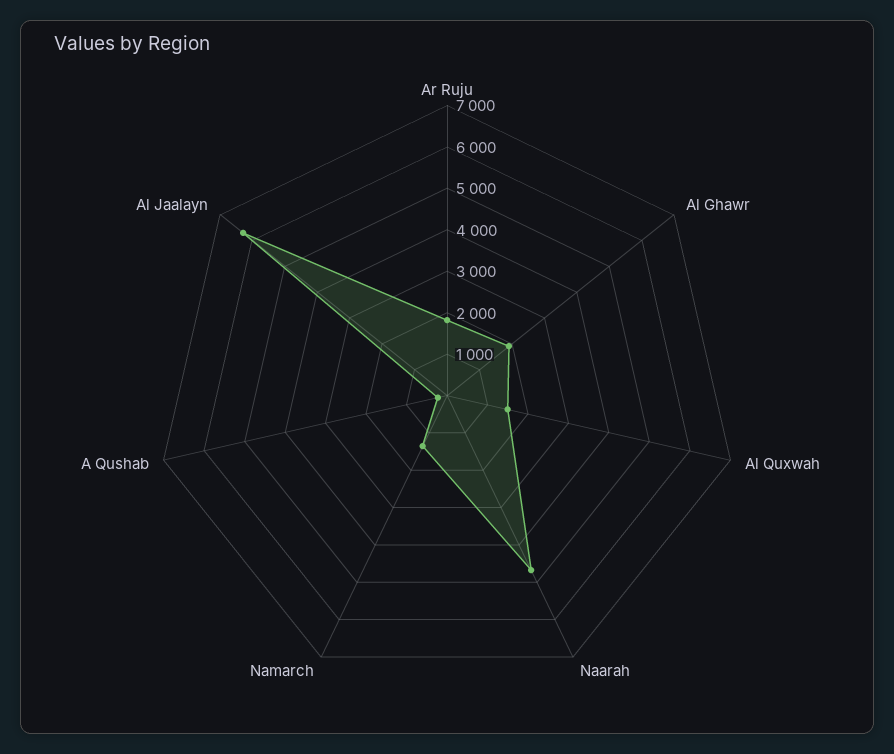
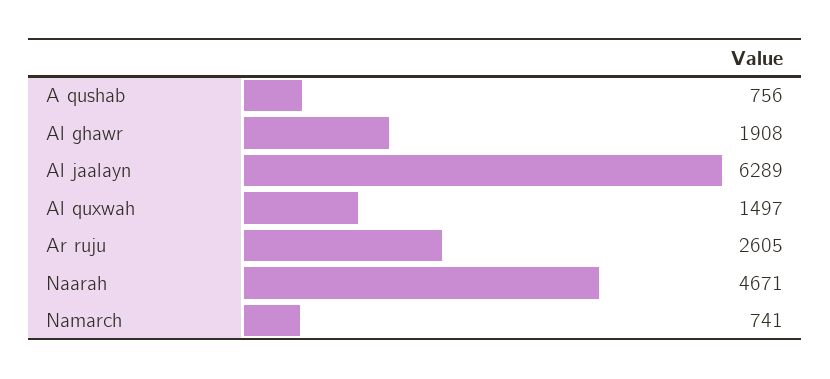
  {
-   "Ar Ruju": 1800,
+   "Ar Ruju": 2605,
    "Al Ghawr": 1908,
    "Al Quxwah": 1497,
    "Naarah": 4671,
-   "Namarch": 1400,
+   "Namarch": 741,
-   "A Qushab": 200,
+   "A Qushab": 756,
    "Al Jaalayn": 6289
  }

